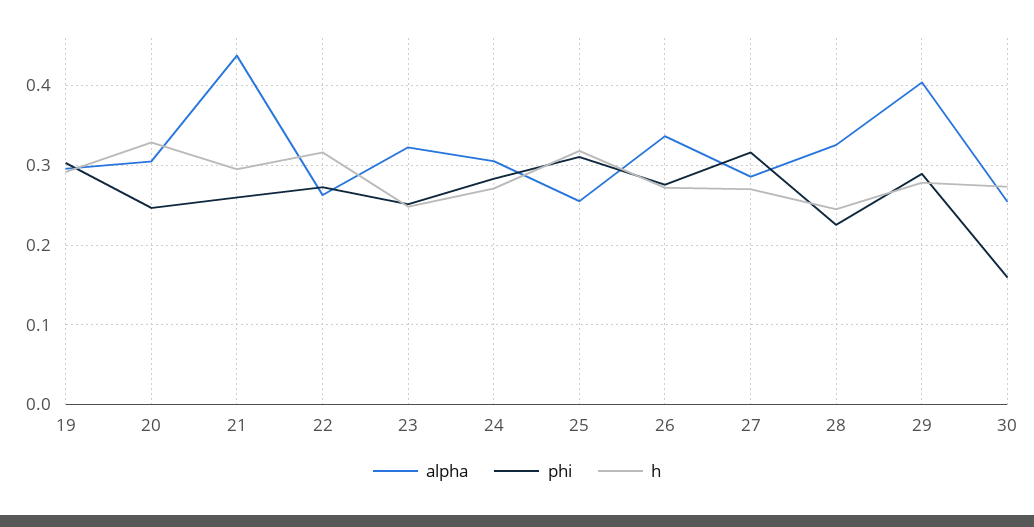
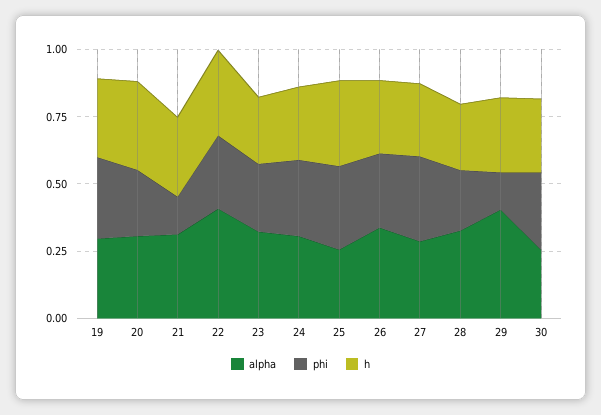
  {
    "alpha": {
      "19": 0.3,
      "20": 0.3,
-     "21": 0.44,
+     "21": 0.3,
-     "22": 0.26,
+     "22": 0.4,
      "23": 0.32,
      "24": 0.31,
      "25": 0.25,
      "26": 0.34,
      "27": 0.29,
      "28": 0.33,
      "29": 0.4,
      "30": 0.25
    },
    "phi": {
      "19": 0.3,
      "20": 0.25,
-     "21": 0.26,
+     "21": 0.15,
      "22": 0.27,
      "23": 0.25,
      "24": 0.28,
      "25": 0.31,
      "26": 0.28,
      "27": 0.32,
      "28": 0.23,
-     "29": 0.29,
+     "29": 0.15,
-     "30": 0.16
+     "30": 0.3
    },
    "h": {
      "19": 0.29,
      "20": 0.33,
      "21": 0.3,
      "22": 0.32,
      "23": 0.25,
      "24": 0.27,
      "25": 0.32,
      "26": 0.27,
      "27": 0.27,
      "28": 0.25,
      "29": 0.28,
      "30": 0.27
    }
  }

